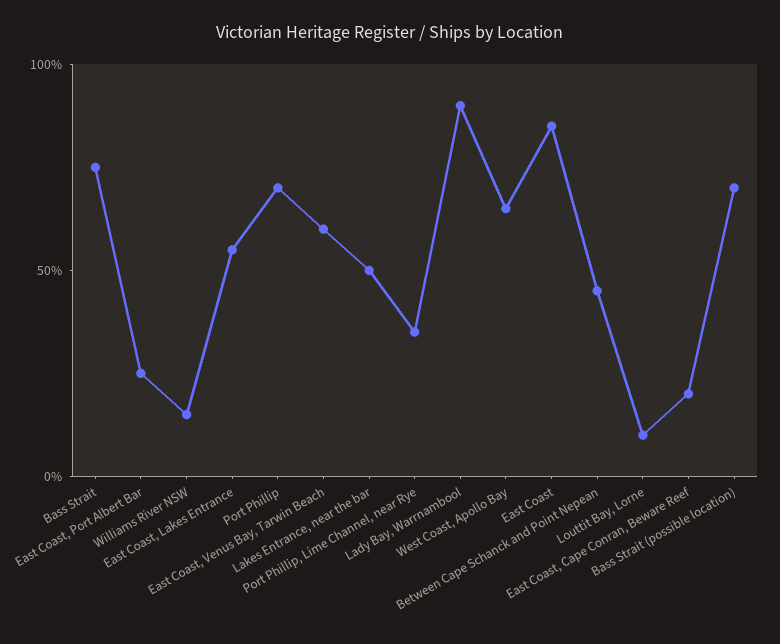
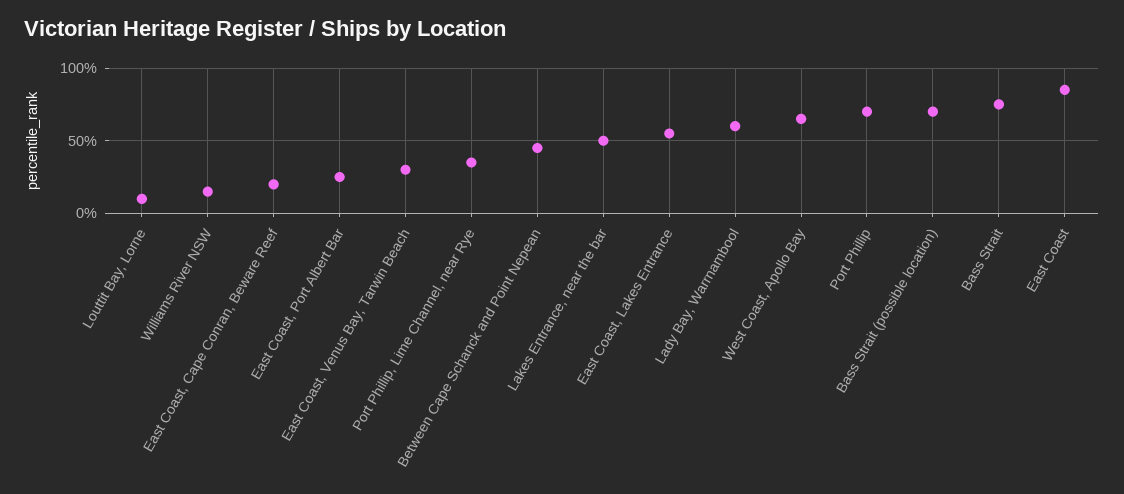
  {
    "Bass Strait": 75,
    "East Coast, Port Albert Bar": 25,
    "Williams River NSW": 15,
    "East Coast, Lakes Entrance": 55,
    "Port Phillip": 70,
-   "East Coast, Venus Bay, Tarwin Beach": 60,
+   "East Coast, Venus Bay, Tarwin Beach": 30,
    "Lakes Entrance, near the bar": 50,
    "Port Phillip, Lime Channel, near Rye": 35,
-   "Lady Bay, Warrnambool": 90,
+   "Lady Bay, Warrnambool": 60,
    "West Coast, Apollo Bay": 65,
    "East Coast": 85,
    "Between Cape Schanck and Point Nepean": 45,
    "Louttit Bay, Lorne": 10,
    "East Coast, Cape Conran, Beware Reef": 20,
    "Bass Strait (possible location)": 70
  }

